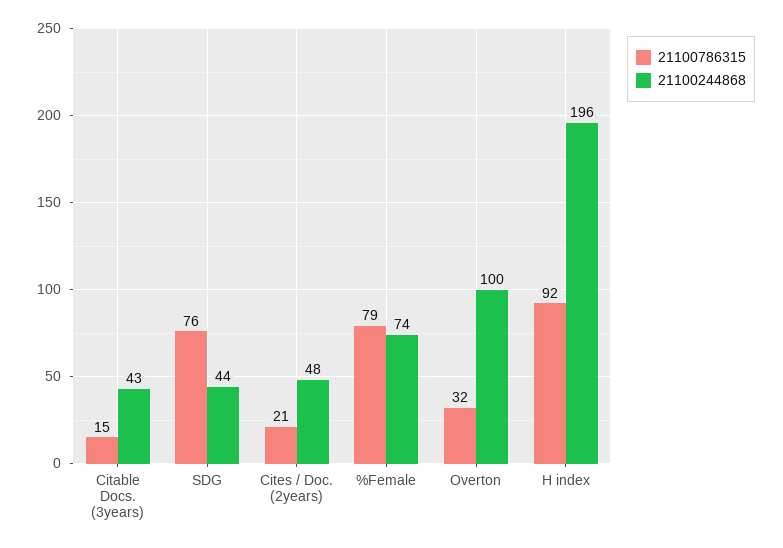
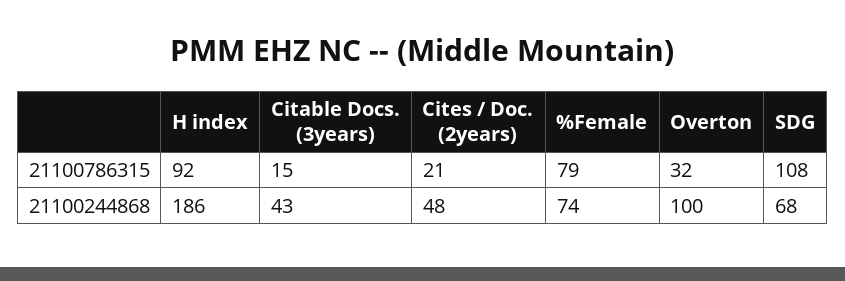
  {
    "21100786315": {
      "Citable Docs. (3years)": 15,
-     "SDG": 76,
+     "SDG": 108,
      "Cites / Doc. (2years)": 21,
      "%Female": 79,
      "Overton": 32,
      "H index": 92
    },
    "21100244868": {
      "Citable Docs. (3years)": 43,
-     "SDG": 44,
+     "SDG": 68,
      "Cites / Doc. (2years)": 48,
      "%Female": 74,
      "Overton": 100,
-     "H index": 196
+     "H index": 186
    }
  }

